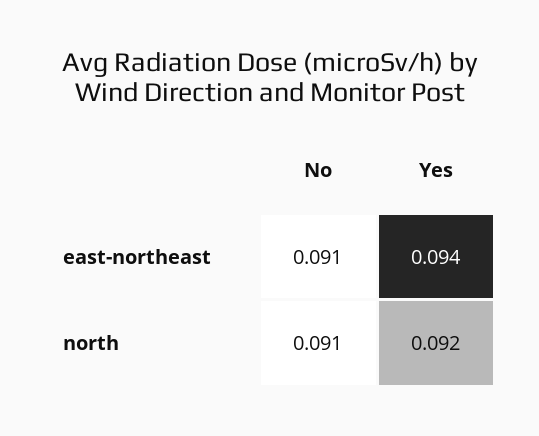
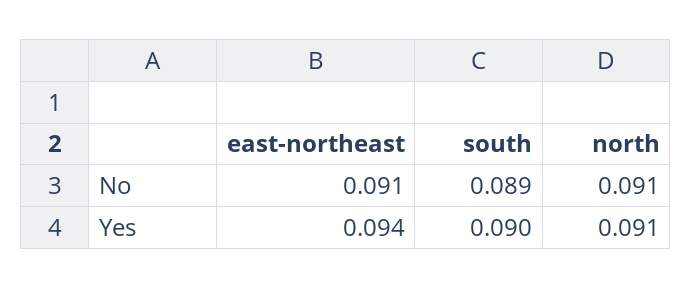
  {
    "No": {
      "east-northeast": 0.091,
-     "north": 0.091
+     "north": 0.091,
+     "south": 0.089
    },
    "Yes": {
      "east-northeast": 0.094,
-     "north": 0.092
+     "north": 0.091,
+     "south": 0.09
    }
  }

